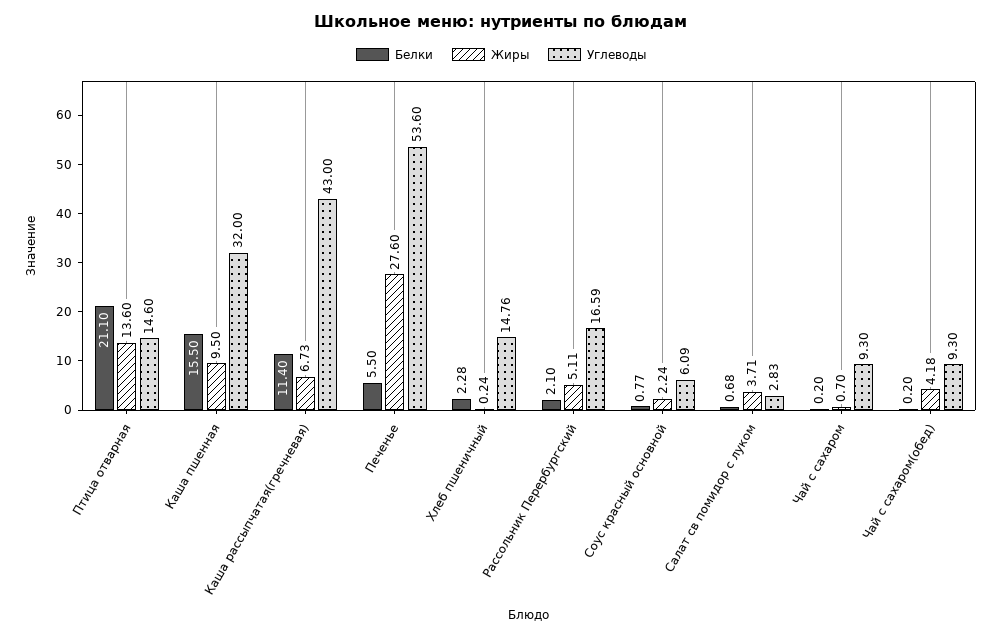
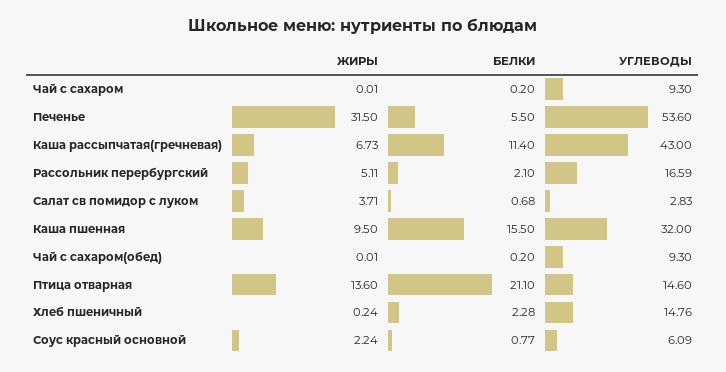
  {
    "Белки": {
      "Птица отварная": 21.1,
      "Каша пшенная": 15.5,
      "Каша рассыпчатая(гречневая)": 11.4,
      "Печенье": 5.5,
      "Хлеб пшеничный": 2.28,
      "Рассольник Перербургский": 2.1,
      "Соус красный основной": 0.77,
      "Салат св помидор с луком": 0.68,
      "Чай с сахаром": 0.2,
      "Чай с сахаром(обед)": 0.2
    },
    "Жиры": {
      "Птица отварная": 13.6,
      "Каша пшенная": 9.5,
      "Каша рассыпчатая(гречневая)": 6.73,
-     "Печенье": 27.6,
+     "Печенье": 31.5,
      "Хлеб пшеничный": 0.24,
      "Рассольник Перербургский": 5.11,
      "Соус красный основной": 2.24,
      "Салат св помидор с луком": 3.71,
-     "Чай с сахаром": 0.7,
+     "Чай с сахаром": 0.01,
-     "Чай с сахаром(обед)": 4.18
+     "Чай с сахаром(обед)": 0.01
    },
    "Углеводы": {
      "Птица отварная": 14.6,
      "Каша пшенная": 32,
      "Каша рассыпчатая(гречневая)": 43,
      "Печенье": 53.6,
      "Хлеб пшеничный": 14.76,
      "Рассольник Перербургский": 16.59,
      "Соус красный основной": 6.09,
      "Салат св помидор с луком": 2.83,
      "Чай с сахаром": 9.3,
      "Чай с сахаром(обед)": 9.3
    }
  }

